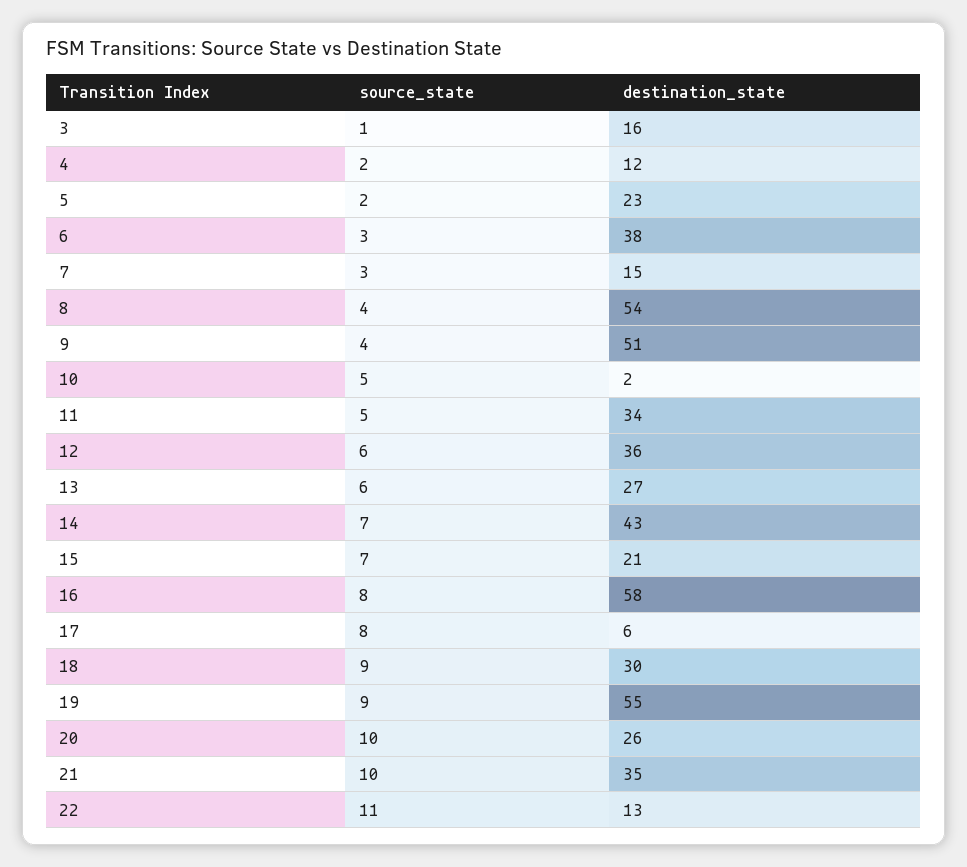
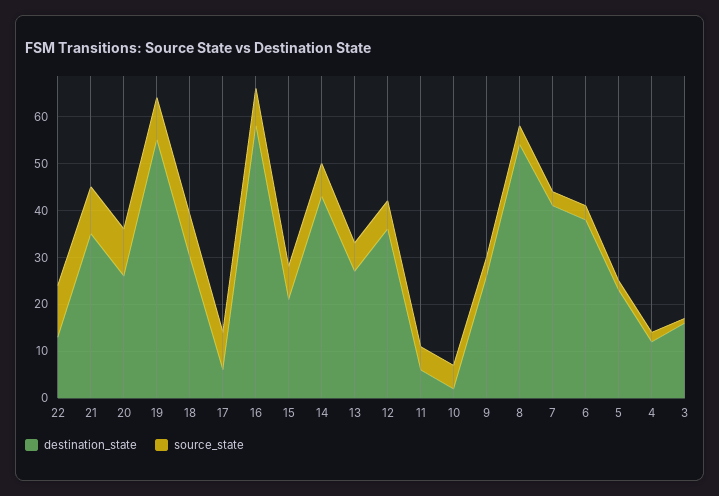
  {
    "source_state": {
      "3": 1,
      "4": 2,
      "5": 2,
      "6": 3,
      "7": 3,
      "8": 4,
      "9": 4,
      "10": 5,
      "11": 5,
      "12": 6,
      "13": 6,
      "14": 7,
      "15": 7,
      "16": 8,
      "17": 8,
      "18": 9,
      "19": 9,
      "20": 10,
      "21": 10,
      "22": 11
    },
    "destination_state": {
      "3": 16,
      "4": 12,
      "5": 23,
      "6": 38,
-     "7": 15,
+     "7": 40,
      "8": 54,
-     "9": 51,
+     "9": 25,
      "10": 2,
-     "11": 34,
+     "11": 5,
      "12": 36,
      "13": 27,
      "14": 43,
      "15": 21,
      "16": 58,
      "17": 6,
      "18": 30,
      "19": 55,
      "20": 26,
      "21": 35,
      "22": 13
    }
  }

